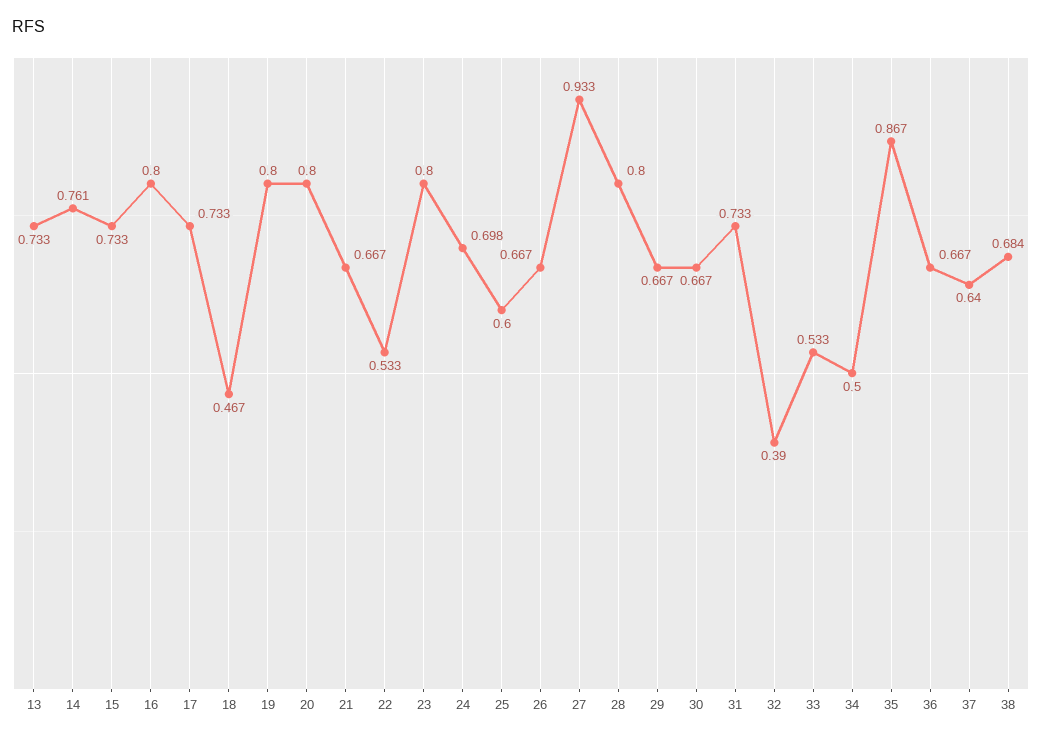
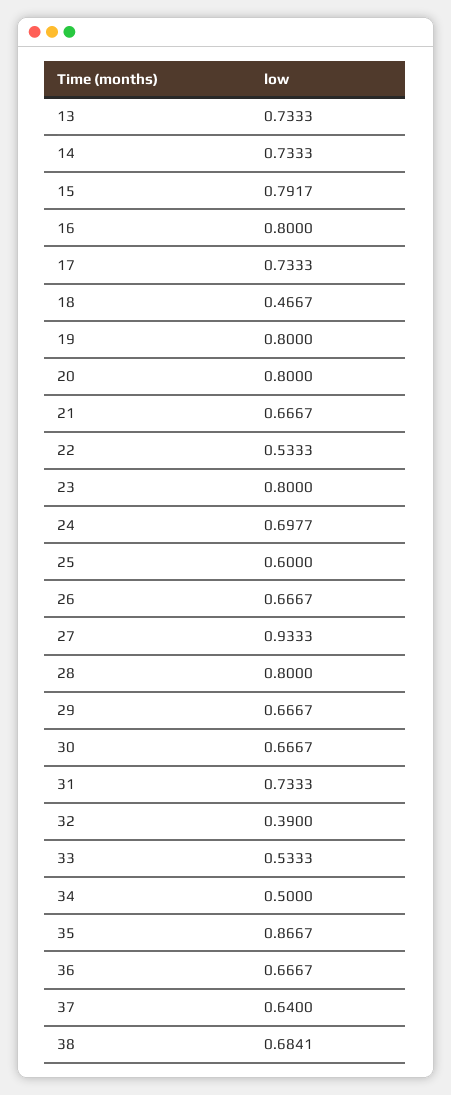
  {
    "13": 0.7333,
-   "14": 0.761,
+   "14": 0.7333,
-   "15": 0.733,
+   "15": 0.7917,
    "16": 0.8,
    "17": 0.7333,
    "18": 0.4667,
    "19": 0.8,
    "20": 0.8,
    "21": 0.6667,
    "22": 0.5333,
    "23": 0.8,
    "24": 0.6977,
    "25": 0.6,
    "26": 0.6667,
    "27": 0.9333,
    "28": 0.8,
    "29": 0.6667,
    "30": 0.6667,
    "31": 0.7333,
    "32": 0.39,
    "33": 0.5333,
    "34": 0.5,
    "35": 0.8667,
    "36": 0.6667,
    "37": 0.64,
    "38": 0.6841
  }

